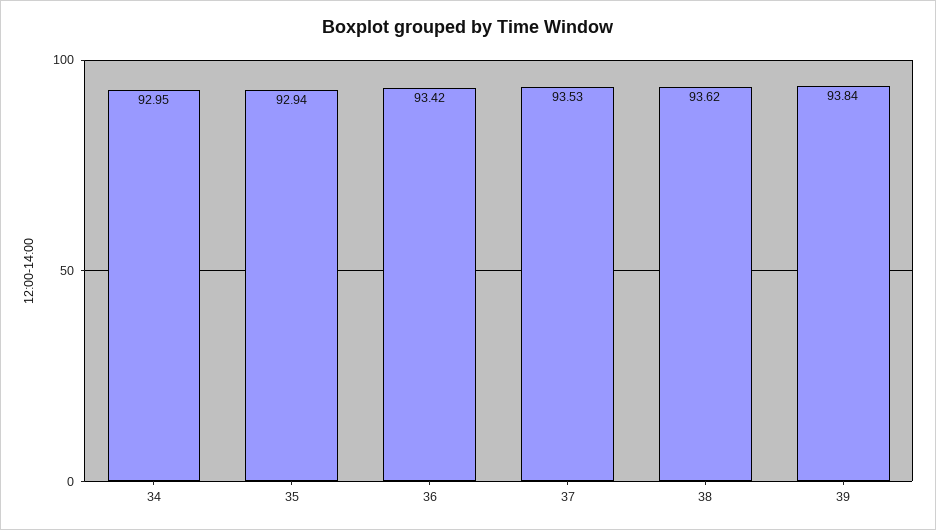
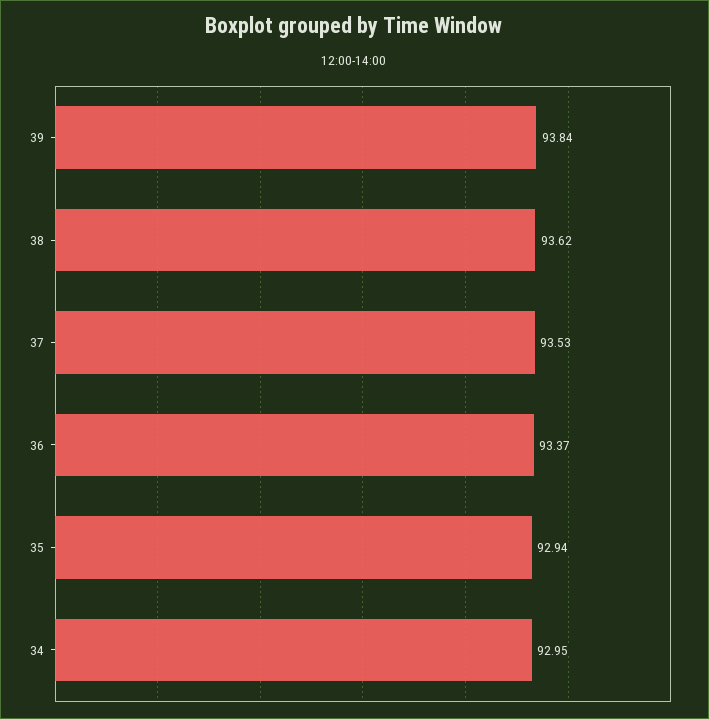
  {
    "34": 92.95,
    "35": 92.94,
-   "36": 93.42,
+   "36": 93.37,
    "37": 93.53,
    "38": 93.62,
    "39": 93.84
  }

